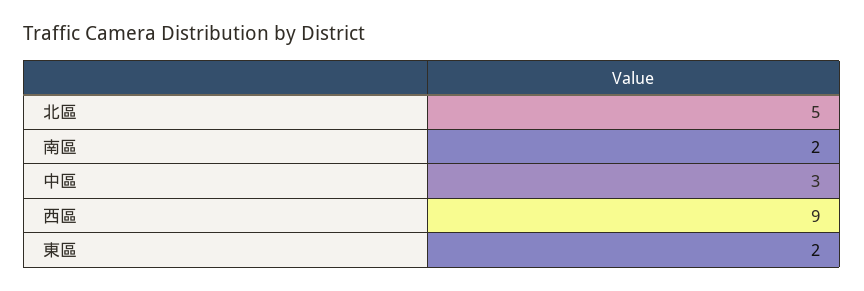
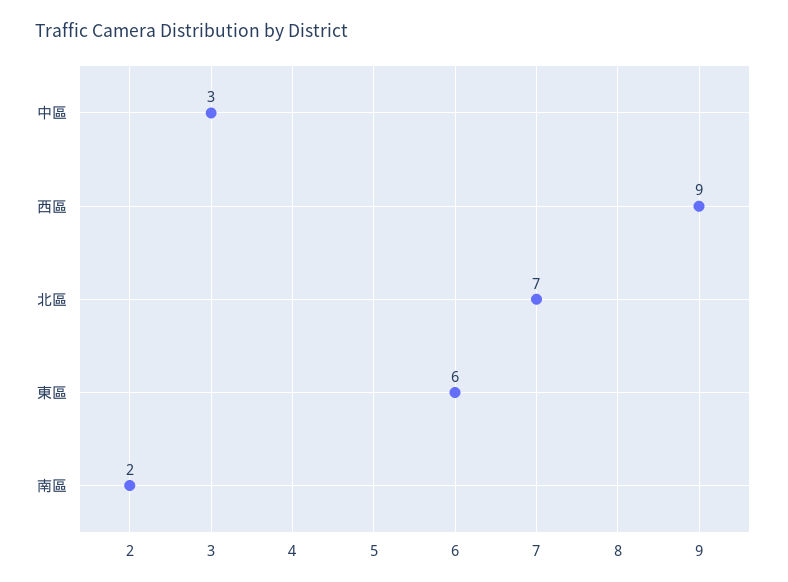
  {
-   "北區": 5,
+   "北區": 7,
    "南區": 2,
    "中區": 3,
    "西區": 9,
-   "東區": 2
+   "東區": 6
  }

